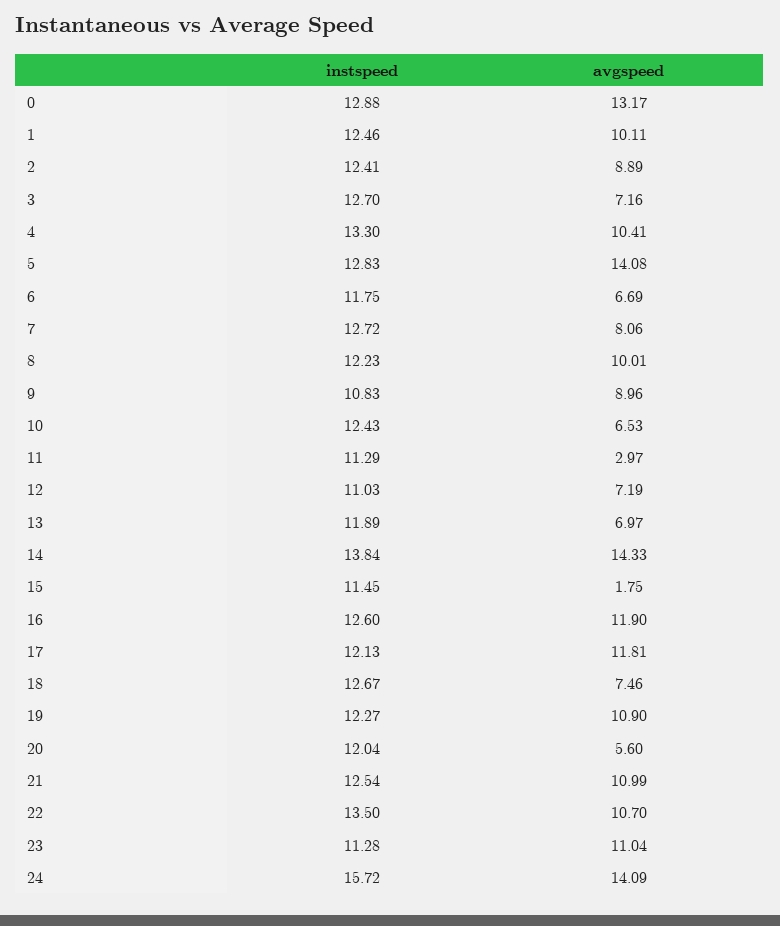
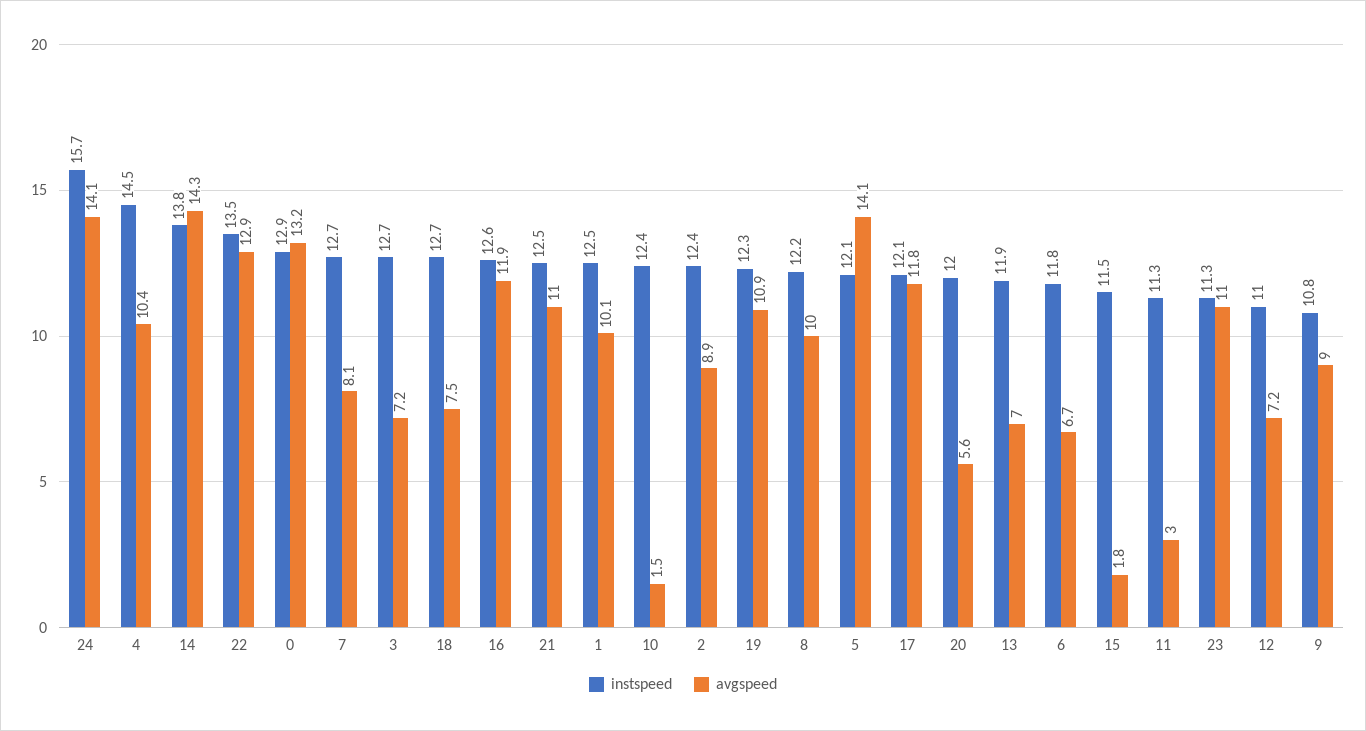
  {
    "instspeed": {
      "0": 12.88,
      "1": 12.46,
      "2": 12.41,
      "3": 12.7,
-     "4": 13.3,
+     "4": 14.5,
-     "5": 12.83,
+     "5": 12.1,
      "6": 11.75,
      "7": 12.72,
      "8": 12.23,
      "9": 10.83,
      "10": 12.43,
      "11": 11.29,
      "12": 11.03,
      "13": 11.89,
      "14": 13.84,
      "15": 11.45,
      "16": 12.6,
      "17": 12.13,
      "18": 12.67,
      "19": 12.27,
      "20": 12.04,
      "21": 12.54,
      "22": 13.5,
      "23": 11.28,
      "24": 15.72
    },
    "avgspeed": {
      "0": 13.17,
      "1": 10.11,
      "2": 8.89,
      "3": 7.16,
      "4": 10.41,
      "5": 14.08,
      "6": 6.69,
      "7": 8.06,
      "8": 10.01,
      "9": 8.96,
-     "10": 6.53,
+     "10": 1.5,
      "11": 2.97,
      "12": 7.19,
      "13": 6.97,
      "14": 14.33,
      "15": 1.75,
      "16": 11.9,
      "17": 11.81,
      "18": 7.46,
      "19": 10.9,
      "20": 5.6,
      "21": 10.99,
-     "22": 10.7,
+     "22": 12.9,
      "23": 11.04,
      "24": 14.09
    }
  }

